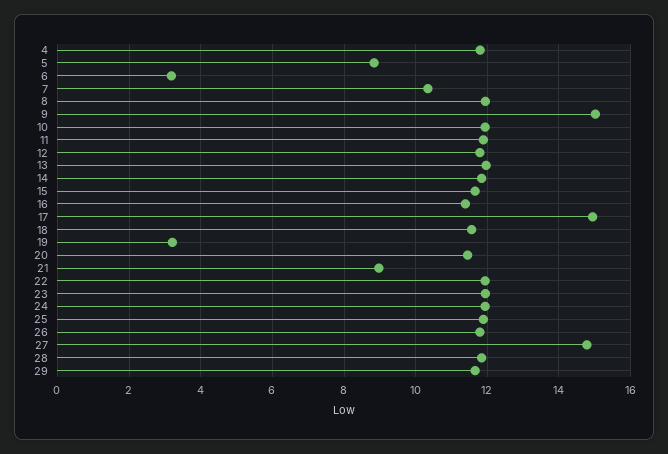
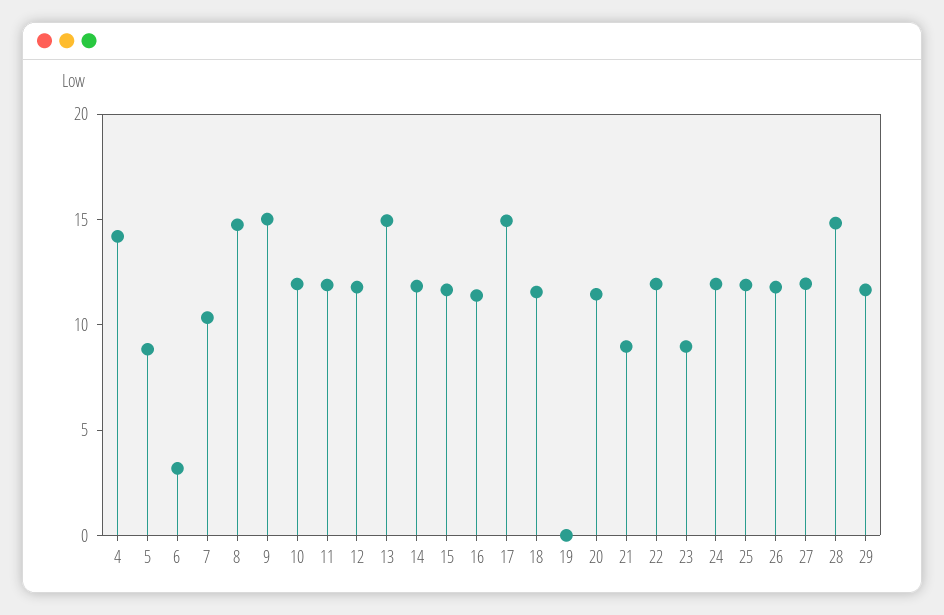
  {
-   "4": 11.8,
+   "4": 14,
    "5": 8.8,
    "6": 3.2,
    "7": 10.4,
-   "8": 12,
+   "8": 15,
    "9": 15,
    "10": 12,
    "11": 11.8,
    "12": 11.8,
-   "13": 12,
+   "13": 15,
    "14": 11.8,
    "15": 11.6,
    "16": 11.4,
    "17": 15,
    "18": 11.6,
-   "19": 3.2,
+   "19": 0,
    "20": 11.4,
    "21": 9,
    "22": 12,
-   "23": 12,
+   "23": 9,
    "24": 12,
    "25": 11.8,
    "26": 11.8,
-   "27": 14.8,
+   "27": 12,
-   "28": 11.8,
+   "28": 15,
    "29": 11.6
  }

